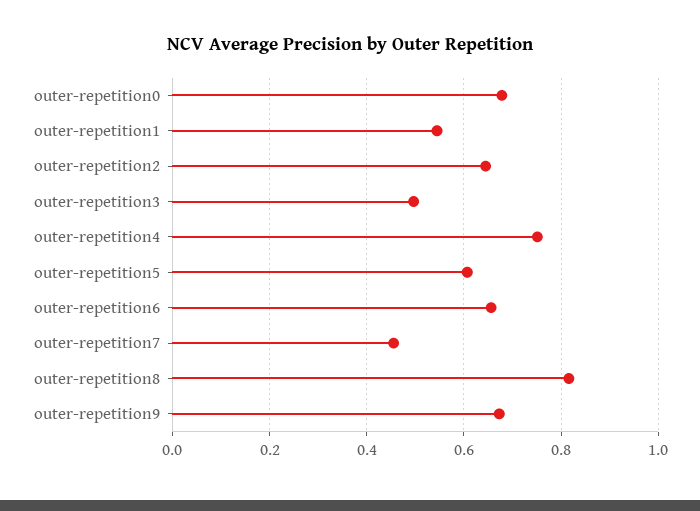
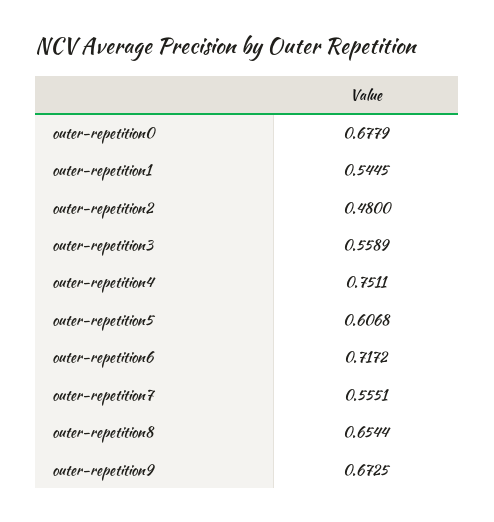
  {
    "outer-repetition0": 0.6779,
    "outer-repetition1": 0.5445,
-   "outer-repetition2": 0.64,
+   "outer-repetition2": 0.48,
-   "outer-repetition3": 0.5,
+   "outer-repetition3": 0.5589,
    "outer-repetition4": 0.7511,
    "outer-repetition5": 0.6068,
-   "outer-repetition6": 0.66,
+   "outer-repetition6": 0.7172,
-   "outer-repetition7": 0.46,
+   "outer-repetition7": 0.5551,
-   "outer-repetition8": 0.82,
+   "outer-repetition8": 0.6544,
    "outer-repetition9": 0.6725
  }

